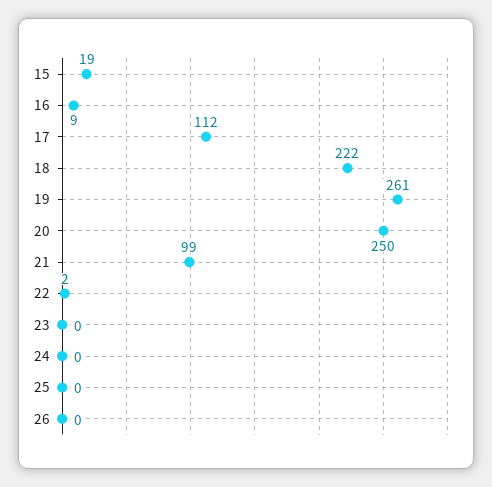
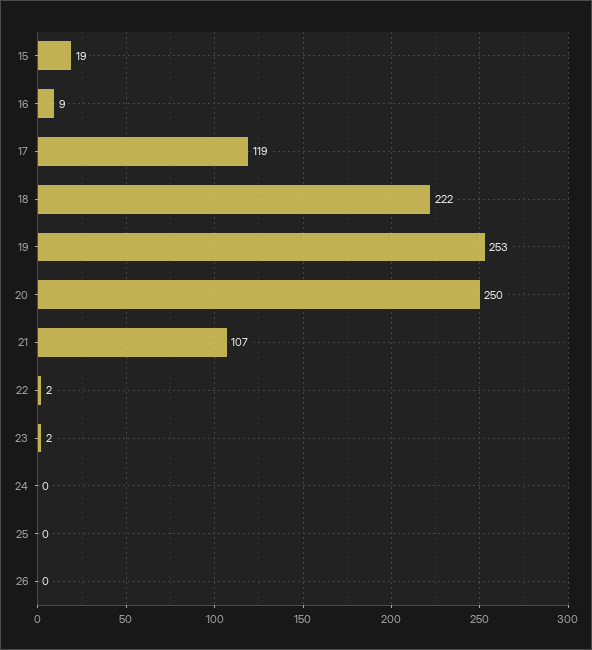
  {
    "15": 19,
    "16": 9,
-   "17": 112,
+   "17": 119,
    "18": 222,
-   "19": 261,
+   "19": 253,
    "20": 250,
-   "21": 99,
+   "21": 107,
    "22": 2,
-   "23": 0,
+   "23": 2,
    "24": 0,
    "25": 0,
    "26": 0
  }

